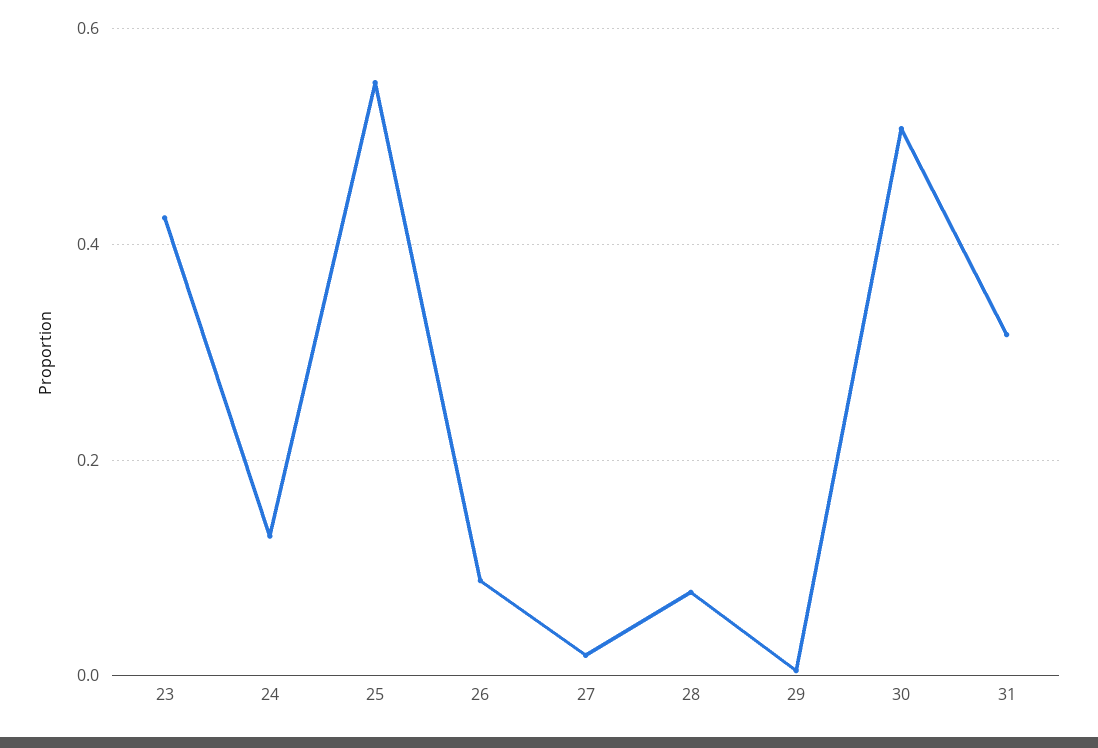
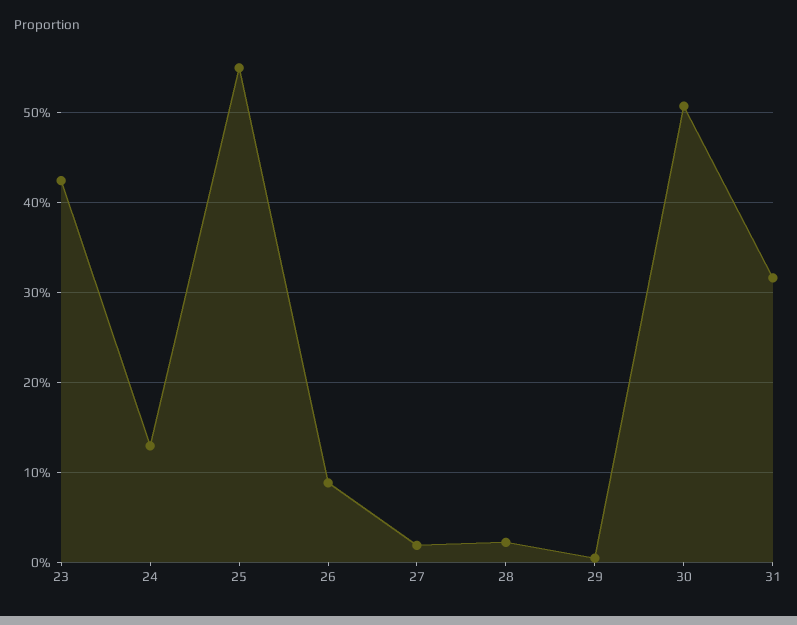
  {
    "23": 0.42,
    "24": 0.13,
    "25": 0.55,
    "26": 0.09,
    "27": 0.02,
-   "28": 0.08,
+   "28": 0.02,
    "29": 0,
    "30": 0.51,
    "31": 0.32
  }

